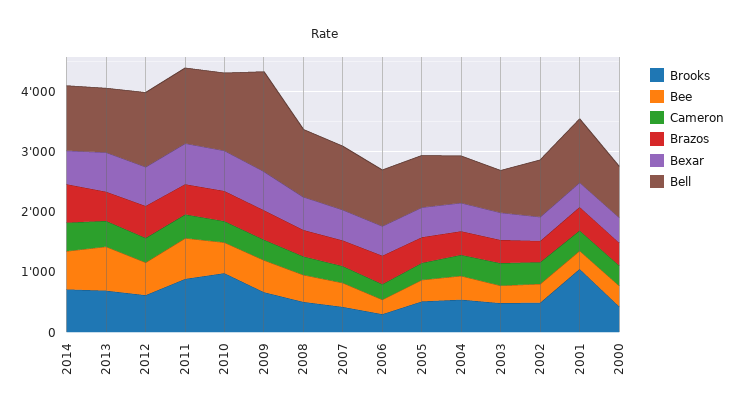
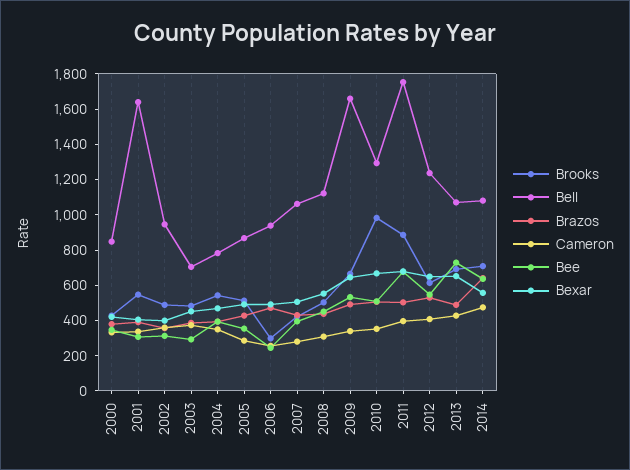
  {
    "Brooks": {
      "2014": 700,
      "2013": 700,
      "2012": 600,
      "2011": 900,
      "2010": 1000,
      "2009": 650,
      "2008": 500,
      "2007": 400,
      "2006": 300,
      "2005": 500,
      "2004": 550,
      "2003": 500,
      "2002": 500,
-     "2001": 1000,
+     "2001": 550,
      "2000": 450
    },
    "Bee": {
      "2014": 650,
      "2013": 750,
      "2012": 550,
      "2011": 700,
      "2010": 500,
      "2009": 550,
      "2008": 450,
      "2007": 400,
      "2006": 250,
      "2005": 350,
      "2004": 400,
      "2003": 300,
      "2002": 300,
      "2001": 300,
      "2000": 350
    },
    "Cameron": {
      "2014": 450,
      "2013": 450,
      "2012": 400,
      "2011": 400,
      "2010": 350,
      "2009": 350,
      "2008": 300,
      "2007": 300,
      "2006": 250,
      "2005": 300,
      "2004": 350,
      "2003": 350,
      "2002": 350,
      "2001": 350,
      "2000": 350
    },
    "Brazos": {
      "2014": 650,
      "2013": 500,
      "2012": 550,
      "2011": 500,
      "2010": 500,
      "2009": 500,
      "2008": 450,
      "2007": 450,
      "2006": 450,
      "2005": 450,
      "2004": 400,
      "2003": 400,
      "2002": 350,
      "2001": 400,
      "2000": 400
    },
    "Bexar": {
      "2014": 550,
      "2013": 650,
      "2012": 650,
      "2011": 700,
      "2010": 650,
      "2009": 650,
      "2008": 550,
      "2007": 500,
      "2006": 500,
      "2005": 500,
      "2004": 450,
      "2003": 450,
      "2002": 400,
      "2001": 400,
      "2000": 400
    },
    "Bell": {
      "2014": 1100,
      "2013": 1050,
      "2012": 1250,
-     "2011": 1200,
+     "2011": 1750,
      "2010": 1300,
      "2009": 1650,
      "2008": 1100,
      "2007": 1050,
      "2006": 950,
      "2005": 850,
      "2004": 800,
      "2003": 700,
      "2002": 950,
-     "2001": 1000,
+     "2001": 1650,
      "2000": 850
    }
  }

